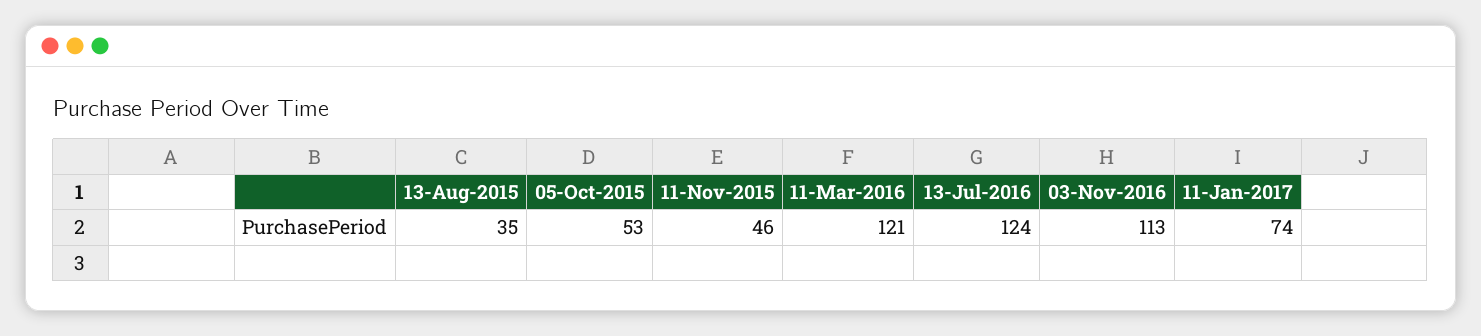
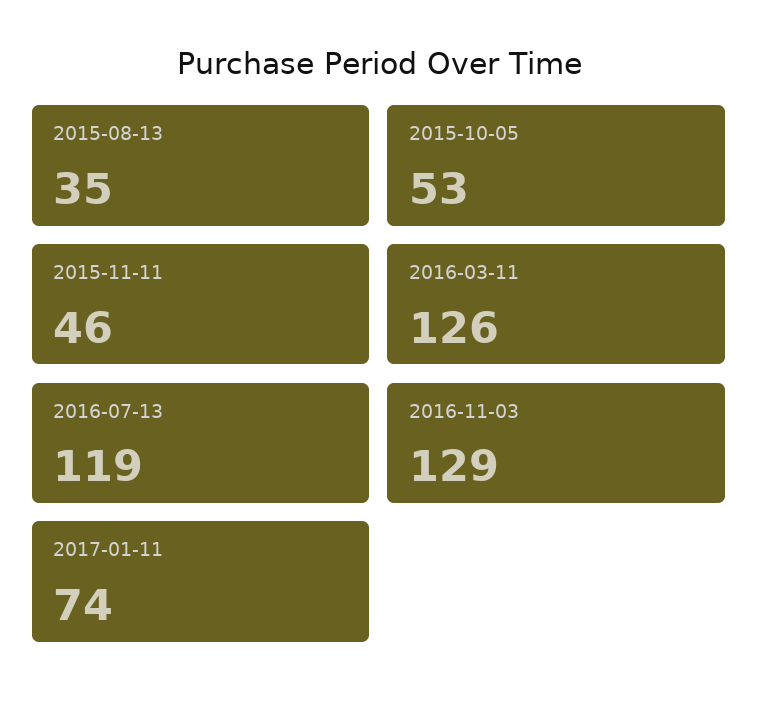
  {
    "13-Aug-2015": 35,
    "05-Oct-2015": 53,
    "11-Nov-2015": 46,
-   "11-Mar-2016": 121,
+   "11-Mar-2016": 126,
-   "13-Jul-2016": 124,
+   "13-Jul-2016": 119,
-   "03-Nov-2016": 113,
+   "03-Nov-2016": 129,
    "11-Jan-2017": 74
  }

